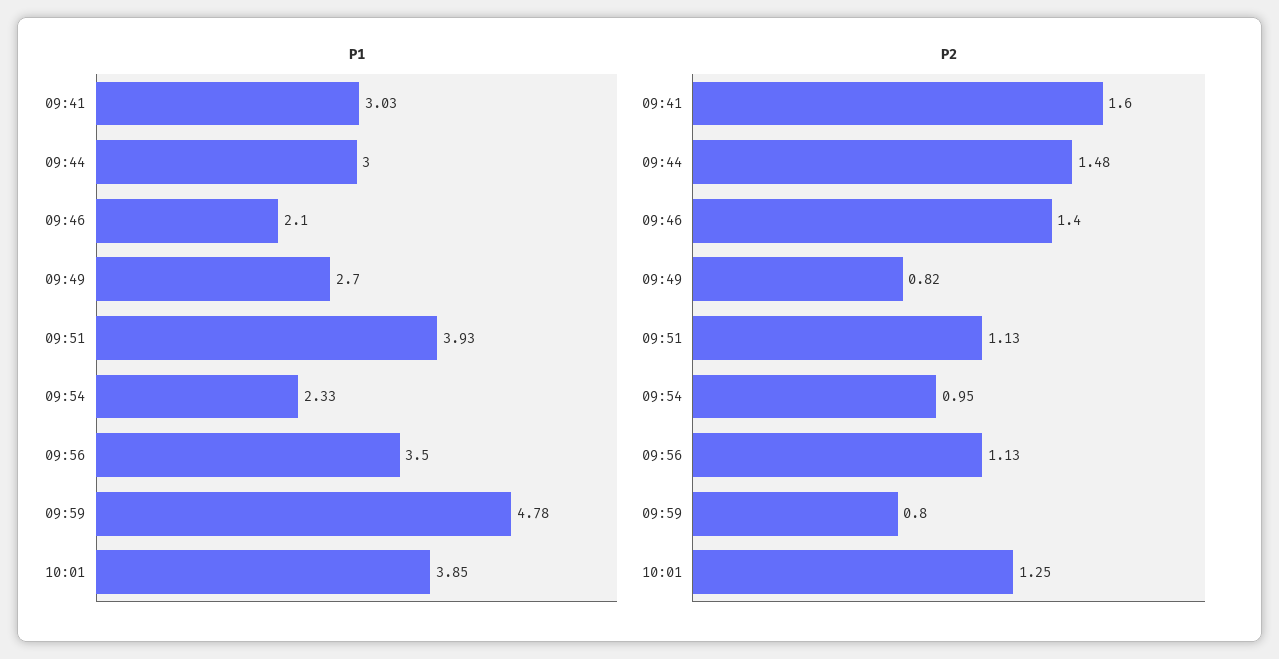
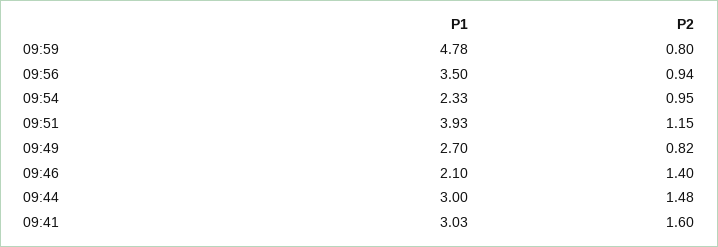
  {
    "P1": {
      "09:41": 3.03,
      "09:44": 3,
      "09:46": 2.1,
      "09:49": 2.7,
      "09:51": 3.93,
      "09:54": 2.33,
      "09:56": 3.5,
-     "09:59": 4.78,
+     "09:59": 4.78
-     "10:01": 3.85
    },
    "P2": {
      "09:41": 1.6,
      "09:44": 1.48,
      "09:46": 1.4,
      "09:49": 0.82,
-     "09:51": 1.13,
+     "09:51": 1.15,
      "09:54": 0.95,
-     "09:56": 1.13,
+     "09:56": 0.94,
-     "09:59": 0.8,
+     "09:59": 0.8
-     "10:01": 1.25
    }
  }

